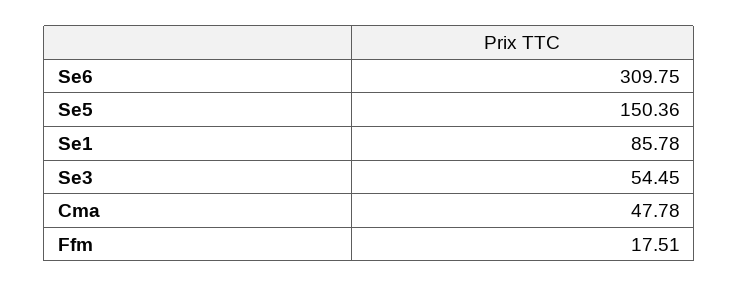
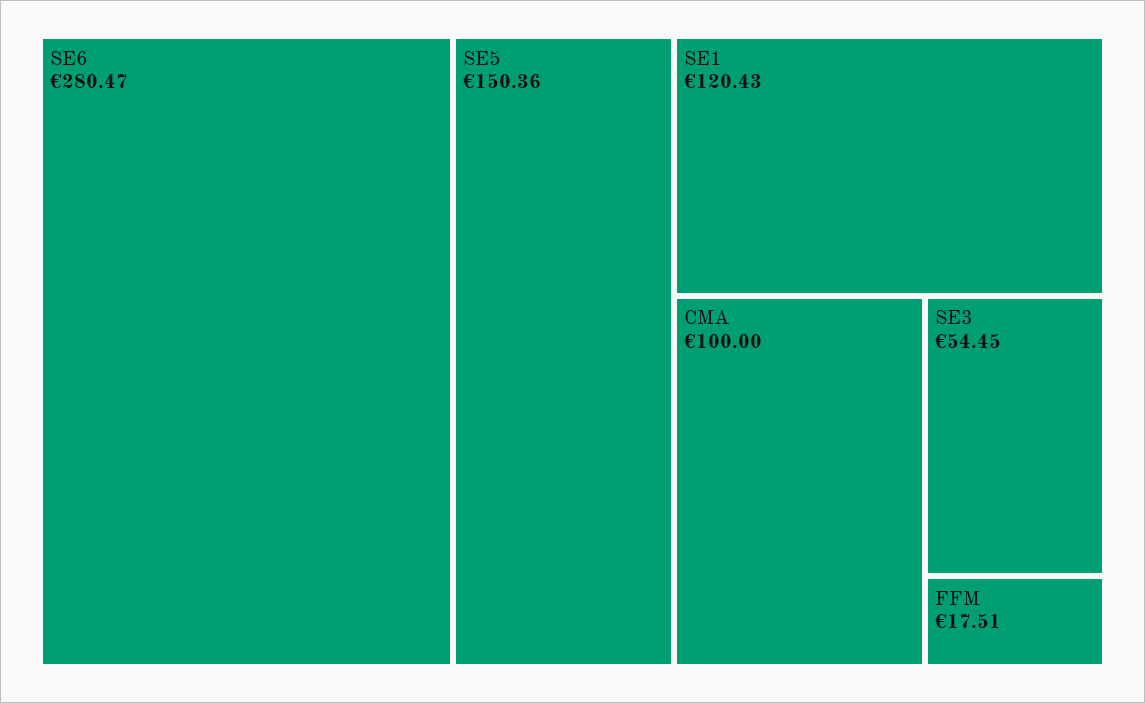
  {
-   "Se6": 309.75,
+   "Se6": 280.47,
    "Se5": 150.36,
-   "Se1": 85.78,
+   "Se1": 120.43,
    "Se3": 54.45,
-   "Cma": 47.78,
+   "Cma": 100,
    "Ffm": 17.51
  }

